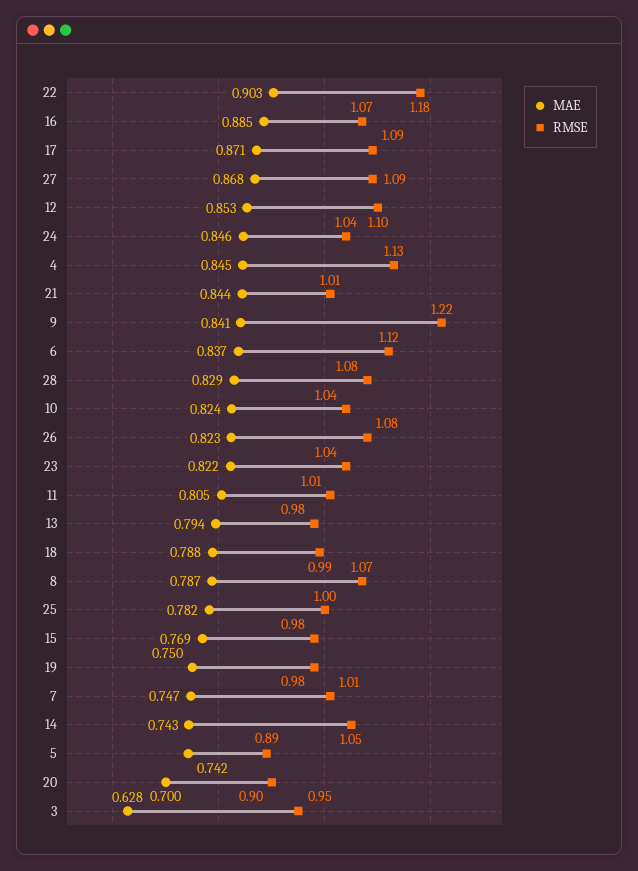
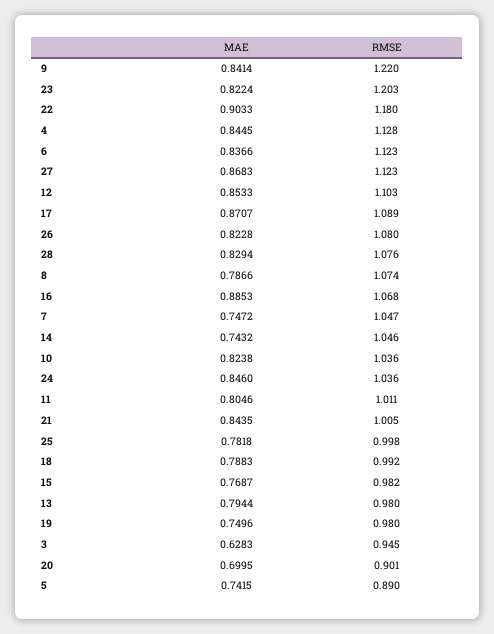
  {
    "MAE": {
      "22": 0.9033,
      "16": 0.8853,
      "17": 0.8707,
      "27": 0.8683,
      "12": 0.8533,
      "24": 0.846,
      "4": 0.8445,
      "21": 0.8435,
      "9": 0.8414,
      "6": 0.8366,
      "28": 0.8294,
      "10": 0.8238,
      "26": 0.8228,
      "23": 0.8224,
      "11": 0.8046,
      "13": 0.7944,
      "18": 0.7883,
      "8": 0.7866,
      "25": 0.7818,
      "15": 0.7687,
      "19": 0.7496,
      "7": 0.7472,
      "14": 0.7432,
      "5": 0.7415,
      "20": 0.6995,
      "3": 0.6283
    },
    "RMSE": {
      "22": 1.18,
      "16": 1.068,
      "17": 1.089,
-     "27": 1.09,
+     "27": 1.123,
      "12": 1.103,
      "24": 1.036,
      "4": 1.128,
      "21": 1.005,
      "9": 1.22,
      "6": 1.123,
      "28": 1.076,
      "10": 1.036,
      "26": 1.08,
-     "23": 1.04,
+     "23": 1.203,
      "11": 1.011,
      "13": 0.98,
      "18": 0.992,
      "8": 1.074,
      "25": 0.998,
      "15": 0.982,
      "19": 0.98,
-     "7": 1.01,
+     "7": 1.047,
      "14": 1.046,
      "5": 0.89,
      "20": 0.901,
      "3": 0.945
    }
  }

